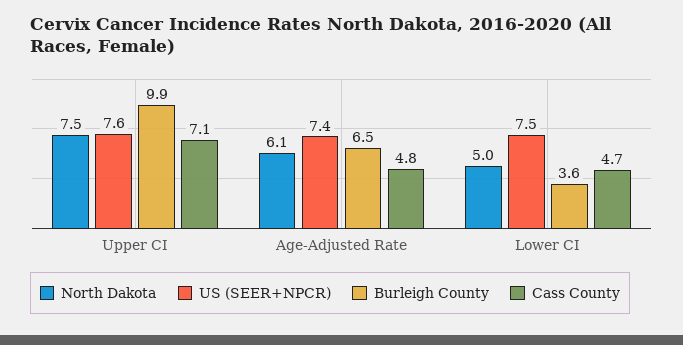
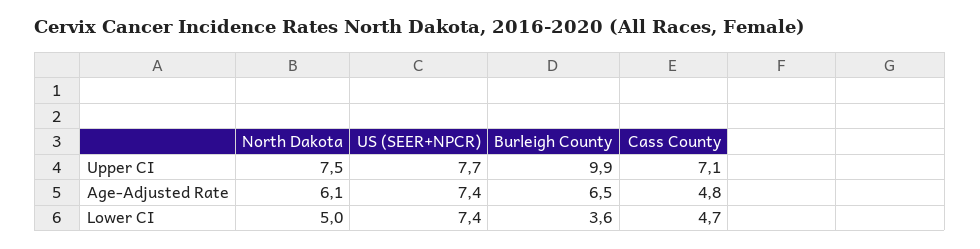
  {
    "North Dakota": {
      "Upper CI": 7.5,
      "Age-Adjusted Rate": 6.1,
      "Lower CI": 5
    },
    "US (SEER+NPCR)": {
-     "Upper CI": 7.6,
+     "Upper CI": 7.7,
      "Age-Adjusted Rate": 7.4,
-     "Lower CI": 7.5
+     "Lower CI": 7.4
    },
    "Burleigh County": {
      "Upper CI": 9.9,
      "Age-Adjusted Rate": 6.5,
      "Lower CI": 3.6
    },
    "Cass County": {
      "Upper CI": 7.1,
      "Age-Adjusted Rate": 4.8,
      "Lower CI": 4.7
    }
  }

